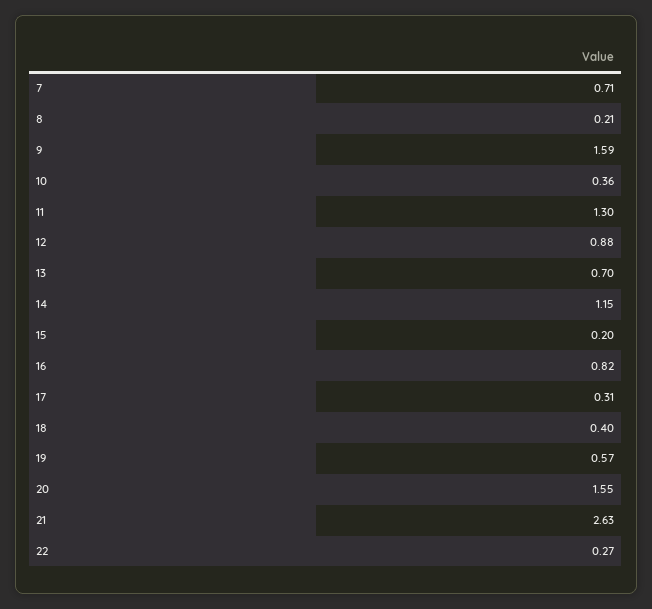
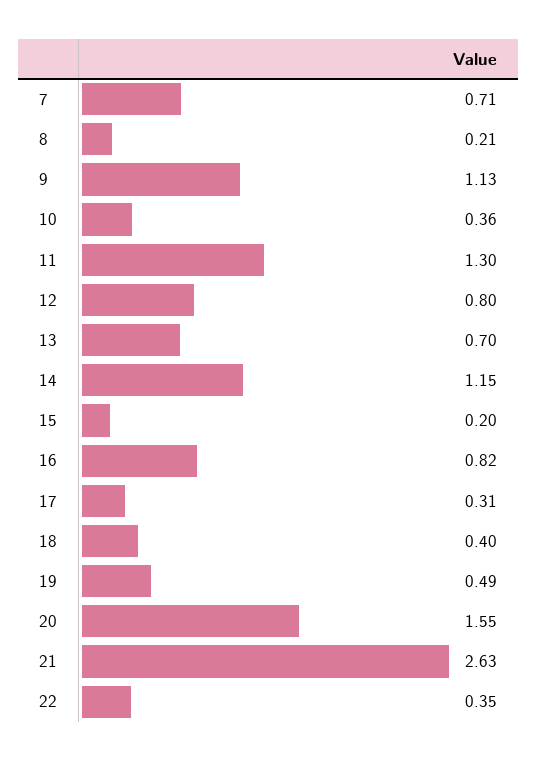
  {
    "7": 0.71,
    "8": 0.21,
-   "9": 1.59,
+   "9": 1.13,
    "10": 0.36,
    "11": 1.3,
-   "12": 0.88,
+   "12": 0.8,
    "13": 0.7,
    "14": 1.15,
    "15": 0.2,
    "16": 0.82,
    "17": 0.31,
    "18": 0.4,
-   "19": 0.57,
+   "19": 0.49,
    "20": 1.55,
    "21": 2.63,
-   "22": 0.27
+   "22": 0.35
  }

